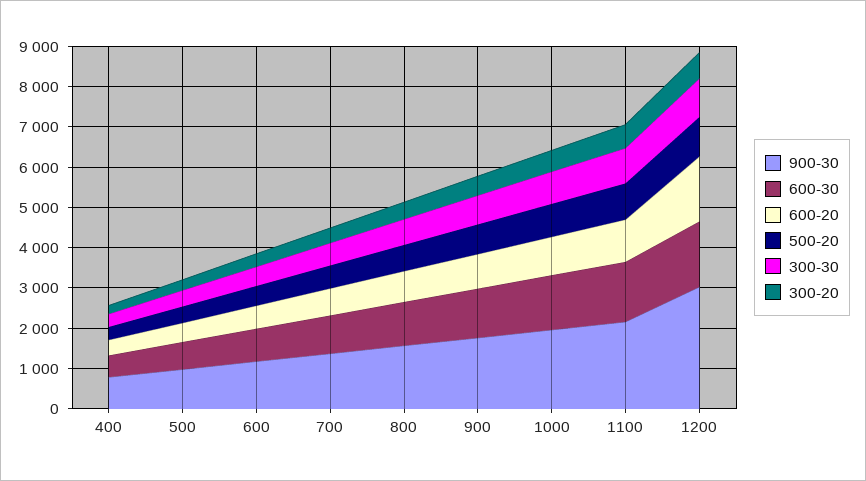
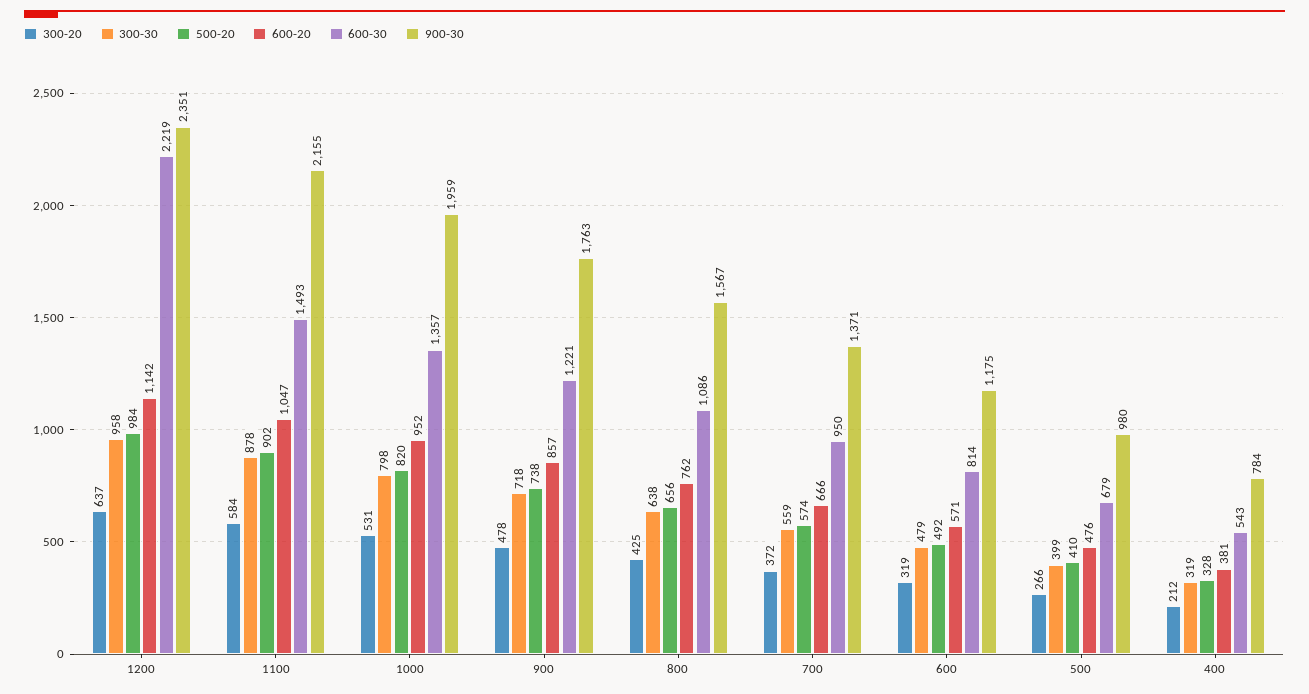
  {
    "900-30": {
      "400": 784,
      "500": 980,
      "600": 1175,
      "700": 1371,
      "800": 1567,
      "900": 1763,
      "1000": 1959,
      "1100": 2155,
-     "1200": 3000
+     "1200": 2351
    },
    "600-30": {
      "400": 543,
      "500": 679,
      "600": 814,
      "700": 950,
      "800": 1086,
      "900": 1221,
      "1000": 1357,
      "1100": 1493,
-     "1200": 1600
+     "1200": 2219
    },
    "600-20": {
      "400": 381,
      "500": 476,
      "600": 571,
      "700": 666,
      "800": 762,
      "900": 857,
      "1000": 952,
      "1100": 1047,
-     "1200": 1600
+     "1200": 1142
    },
    "500-20": {
      "400": 328,
      "500": 410,
      "600": 492,
      "700": 574,
      "800": 656,
      "900": 738,
      "1000": 820,
      "1100": 902,
      "1200": 984
    },
    "300-30": {
      "400": 319,
      "500": 399,
      "600": 479,
      "700": 559,
      "800": 638,
      "900": 718,
      "1000": 798,
      "1100": 878,
      "1200": 958
    },
    "300-20": {
      "400": 212,
      "500": 266,
      "600": 319,
      "700": 372,
      "800": 425,
      "900": 478,
      "1000": 531,
      "1100": 584,
      "1200": 637
    }
  }

